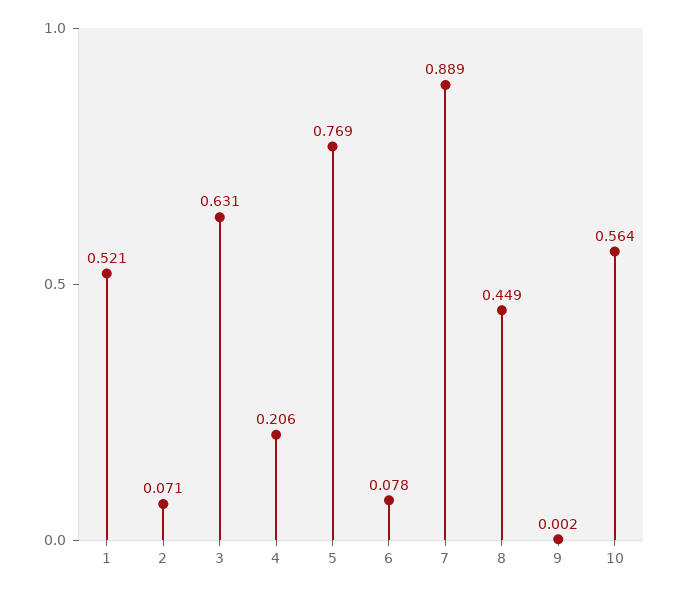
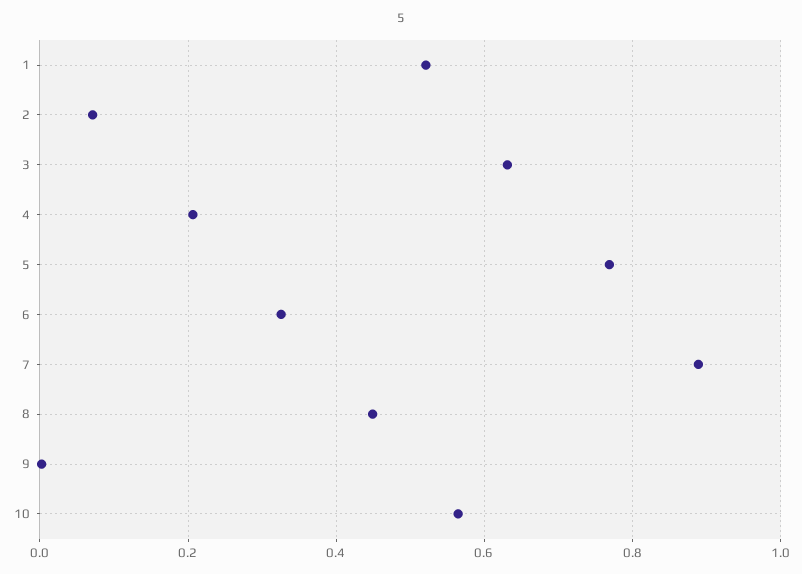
  {
    "1": 0.521,
    "2": 0.071,
    "3": 0.631,
    "4": 0.206,
    "5": 0.769,
-   "6": 0.078,
+   "6": 0.32,
    "7": 0.889,
    "8": 0.449,
    "9": 0.002,
    "10": 0.564
  }

